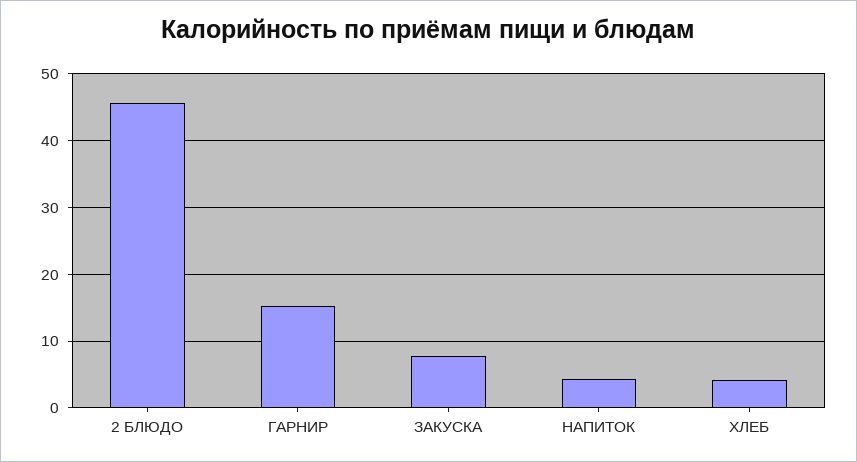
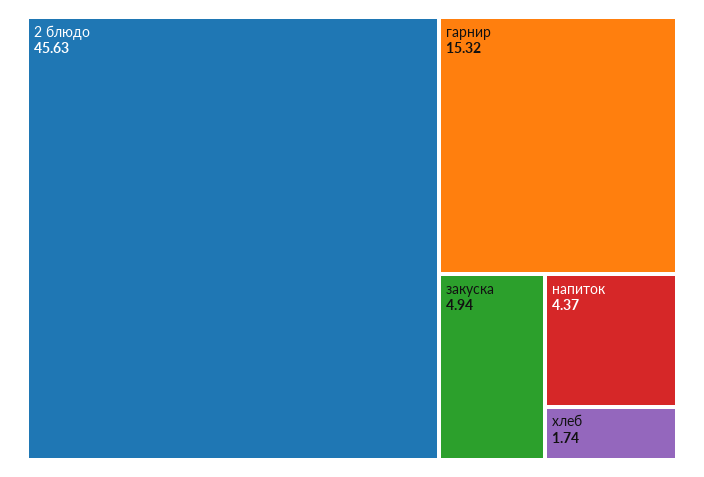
  {
    "2 БЛЮДО": 45.63,
    "ГАРНИР": 15.32,
-   "ЗАКУСКА": 8,
+   "ЗАКУСКА": 4.94,
    "НАПИТОК": 4.37,
-   "ХЛЕБ": 4
+   "ХЛЕБ": 1.74
  }

